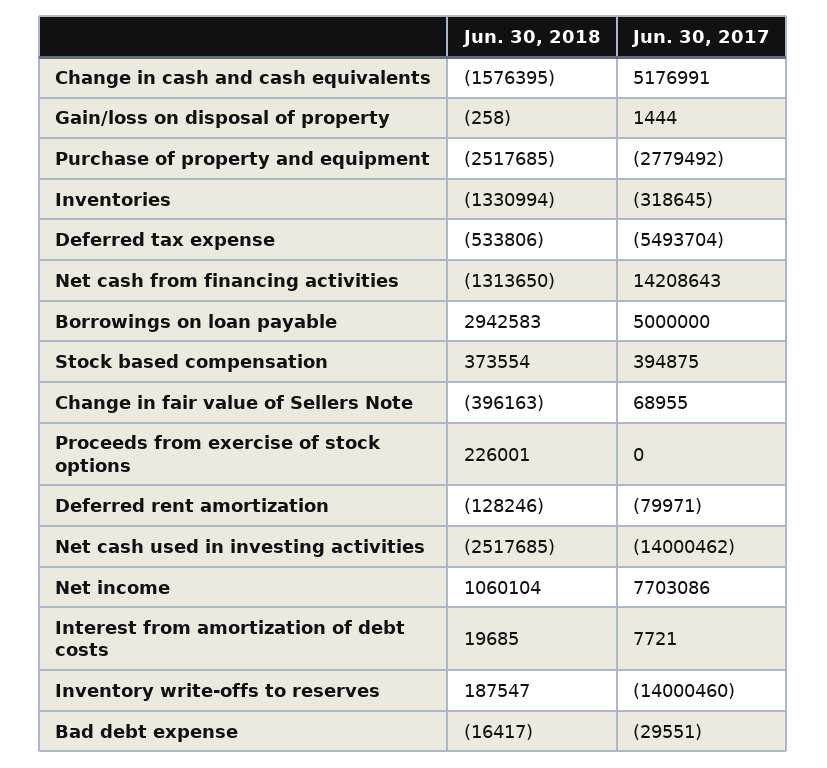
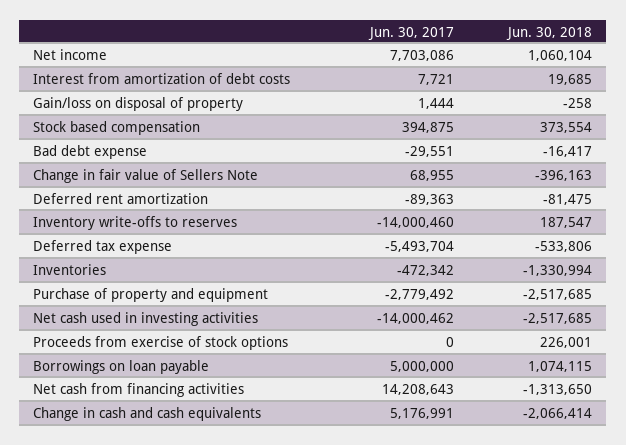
  {
    "Jun. 30, 2018": {
-     "Change in cash and cash equivalents": -1576395,
+     "Change in cash and cash equivalents": -2066414,
      "Gain/loss on disposal of property": -258,
      "Purchase of property and equipment": -2517685,
      "Inventories": -1330994,
      "Deferred tax expense": -533806,
      "Net cash from financing activities": -1313650,
-     "Borrowings on loan payable": 2942583,
+     "Borrowings on loan payable": 1074115,
      "Stock based compensation": 373554,
      "Change in fair value of Sellers Note": -396163,
      "Proceeds from exercise of stock options": 226001,
-     "Deferred rent amortization": -128246,
+     "Deferred rent amortization": -81475,
      "Net cash used in investing activities": -2517685,
      "Net income": 1060104,
      "Interest from amortization of debt costs": 19685,
      "Inventory write-offs to reserves": 187547,
      "Bad debt expense": -16417
    },
    "Jun. 30, 2017": {
      "Change in cash and cash equivalents": 5176991,
      "Gain/loss on disposal of property": 1444,
      "Purchase of property and equipment": -2779492,
-     "Inventories": -318645,
+     "Inventories": -472342,
      "Deferred tax expense": -5493704,
      "Net cash from financing activities": 14208643,
      "Borrowings on loan payable": 5000000,
      "Stock based compensation": 394875,
      "Change in fair value of Sellers Note": 68955,
      "Proceeds from exercise of stock options": 0,
-     "Deferred rent amortization": -79971,
+     "Deferred rent amortization": -89363,
      "Net cash used in investing activities": -14000462,
      "Net income": 7703086,
      "Interest from amortization of debt costs": 7721,
      "Inventory write-offs to reserves": -14000460,
      "Bad debt expense": -29551
    }
  }

